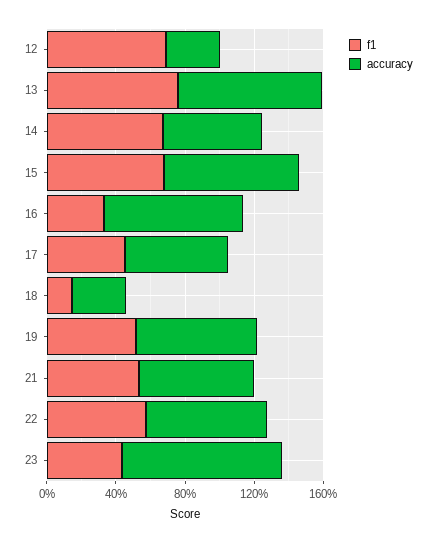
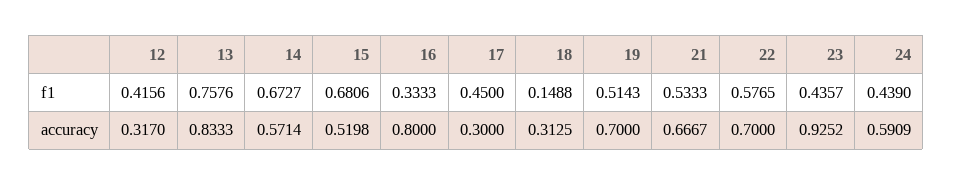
  {
    "f1": {
-     "12": 0.7,
+     "12": 0.4156,
      "13": 0.7576,
      "14": 0.6727,
      "15": 0.6806,
      "16": 0.3333,
      "17": 0.45,
      "18": 0.1488,
      "19": 0.5143,
      "21": 0.5333,
      "22": 0.5765,
-     "23": 0.4357
+     "23": 0.4357,
+     "24": 0.439
    },
    "accuracy": {
      "12": 0.317,
      "13": 0.8333,
      "14": 0.5714,
-     "15": 0.8,
+     "15": 0.5198,
      "16": 0.8,
-     "17": 0.6,
+     "17": 0.3,
      "18": 0.3125,
      "19": 0.7,
      "21": 0.6667,
      "22": 0.7,
-     "23": 0.9252
+     "23": 0.9252,
+     "24": 0.5909
    }
  }

